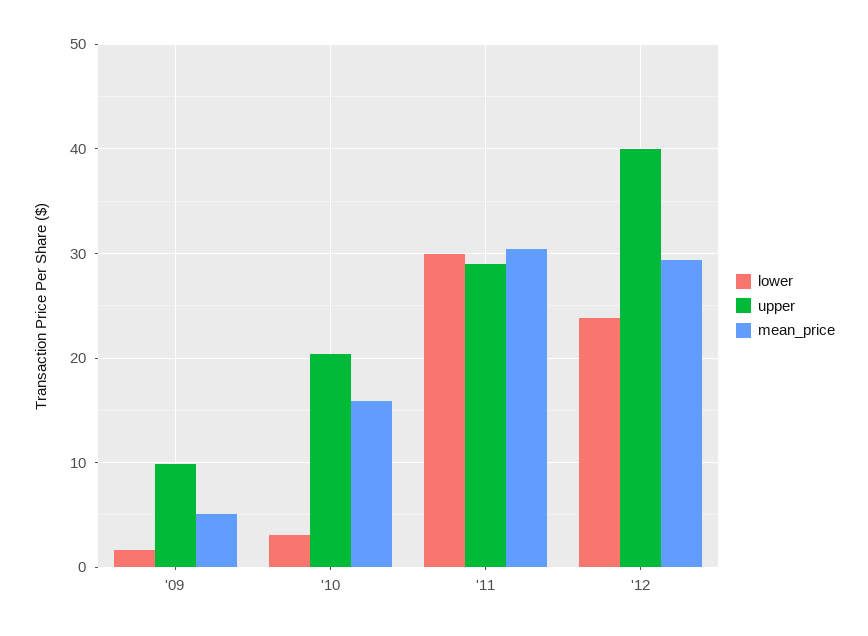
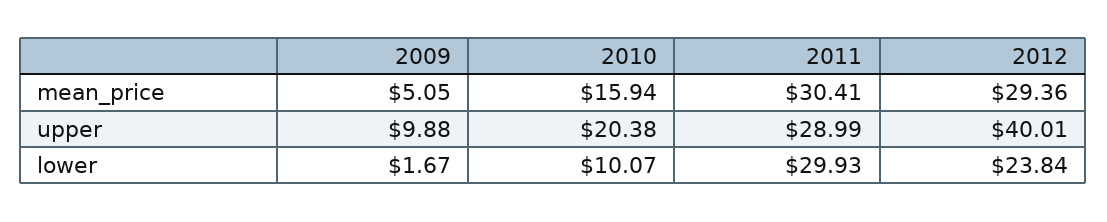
  {
    "lower": {
      "'09": 1.67,
-     "'10": 3,
+     "'10": 10.07,
      "'11": 29.93,
      "'12": 23.84
    },
    "upper": {
      "'09": 9.88,
      "'10": 20.38,
      "'11": 28.99,
      "'12": 40.01
    },
    "mean_price": {
      "'09": 5.05,
      "'10": 15.94,
      "'11": 30.41,
      "'12": 29.36
    }
  }

